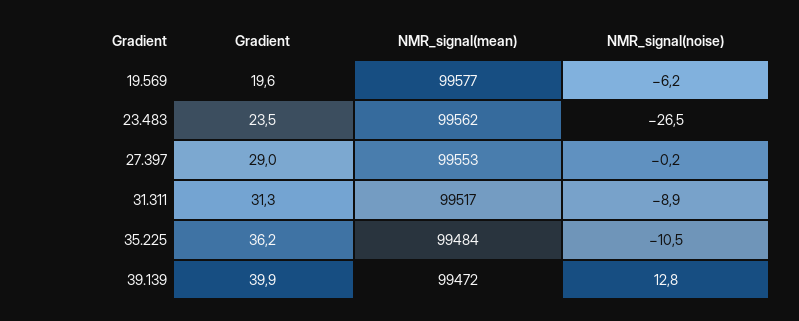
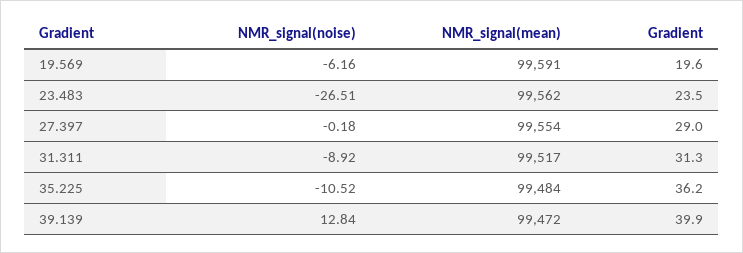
  {
    "Gradient": {
      "19.569": 19.6,
      "23.483": 23.5,
      "27.397": 29,
      "31.311": 31.3,
      "35.225": 36.2,
      "39.139": 39.9
    },
    "NMR_signal(mean)": {
-     "19.569": 99577,
+     "19.569": 99591,
      "23.483": 99562,
-     "27.397": 99553,
+     "27.397": 99554,
      "31.311": 99517,
      "35.225": 99484,
      "39.139": 99472
    },
    "NMR_signal(noise)": {
      "19.569": -6.16,
      "23.483": -26.51,
      "27.397": -0.18,
      "31.311": -8.92,
      "35.225": -10.52,
      "39.139": 12.84
    }
  }

